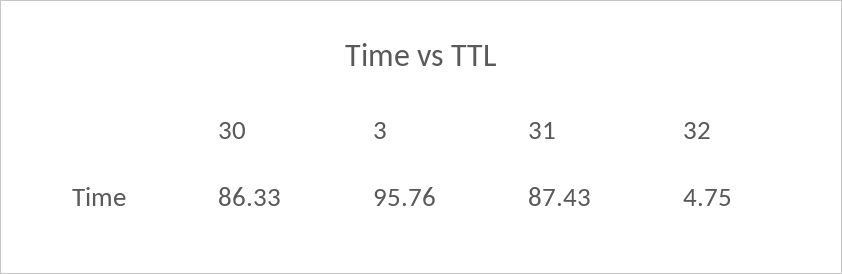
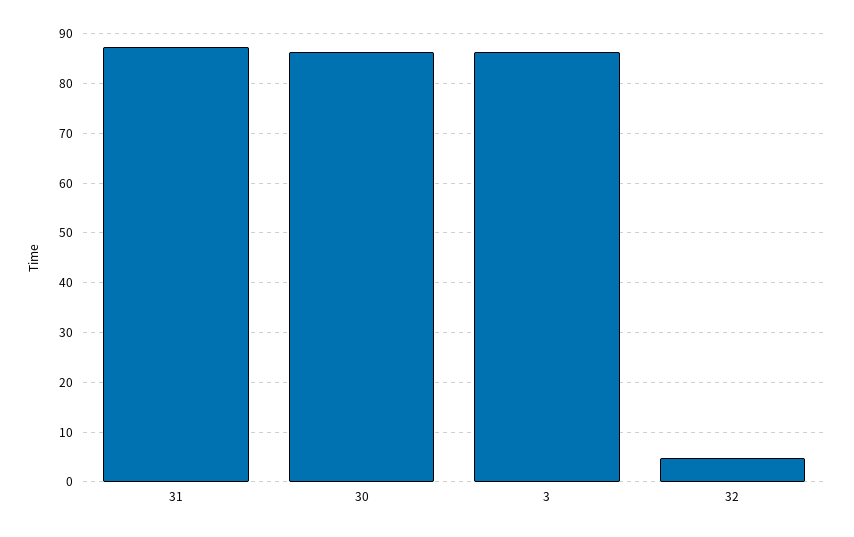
  {
    "30": 86.33,
-   "3": 95.76,
+   "3": 86,
    "31": 87.43,
    "32": 4.75
  }

